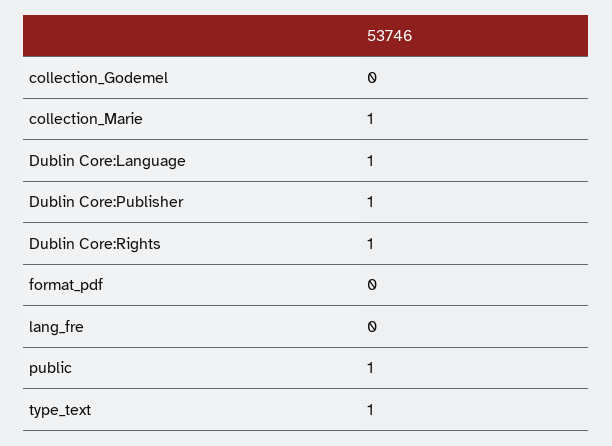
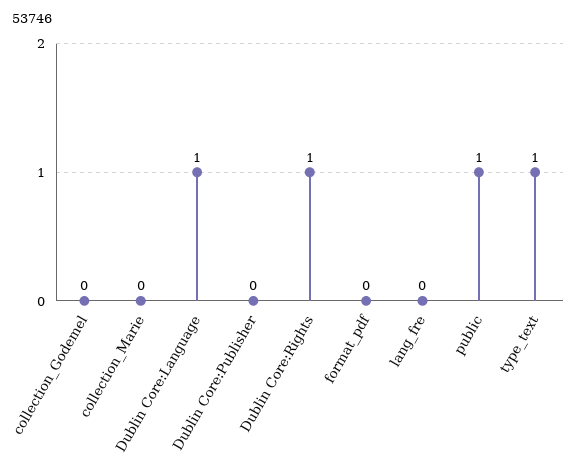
  {
    "collection_Godemel": 0,
-   "collection_Marie": 1,
+   "collection_Marie": 0,
    "Dublin Core:Language": 1,
-   "Dublin Core:Publisher": 1,
+   "Dublin Core:Publisher": 0,
    "Dublin Core:Rights": 1,
    "format_pdf": 0,
    "lang_fre": 0,
    "public": 1,
    "type_text": 1
  }

